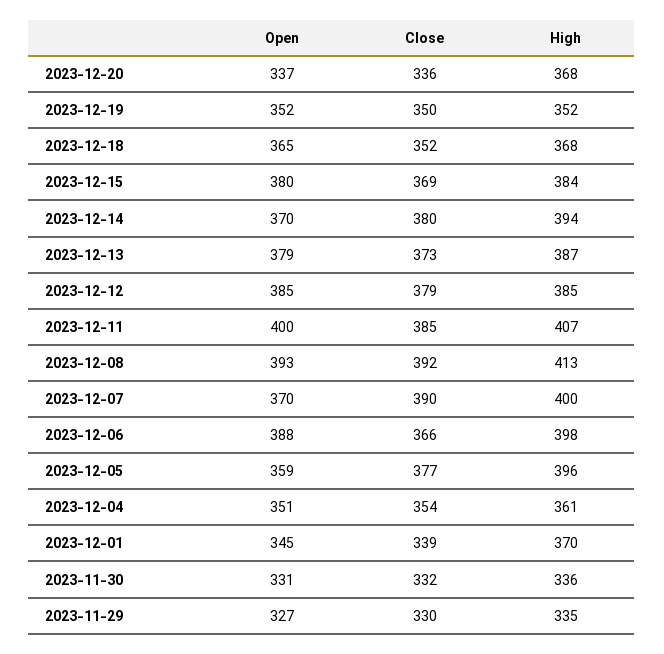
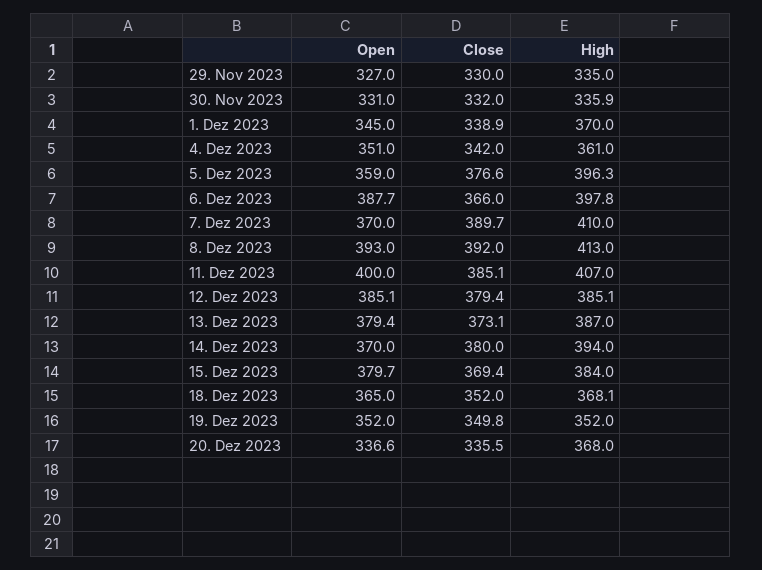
  {
    "Open": {
      "2023-12-20": 336.6,
      "2023-12-19": 352,
      "2023-12-18": 365,
      "2023-12-15": 379.7,
      "2023-12-14": 370,
      "2023-12-13": 379.4,
      "2023-12-12": 385.1,
      "2023-12-11": 400,
      "2023-12-08": 393,
      "2023-12-07": 370,
      "2023-12-06": 387.7,
      "2023-12-05": 359,
      "2023-12-04": 351,
      "2023-12-01": 345,
      "2023-11-30": 331,
      "2023-11-29": 327
    },
    "Close": {
      "2023-12-20": 335.5,
      "2023-12-19": 349.8,
      "2023-12-18": 352,
      "2023-12-15": 369.4,
      "2023-12-14": 380,
      "2023-12-13": 373.1,
      "2023-12-12": 379.4,
      "2023-12-11": 385.1,
      "2023-12-08": 392,
      "2023-12-07": 389.7,
      "2023-12-06": 366,
      "2023-12-05": 376.6,
-     "2023-12-04": 354,
+     "2023-12-04": 342,
      "2023-12-01": 338.9,
      "2023-11-30": 332,
      "2023-11-29": 330
    },
    "High": {
      "2023-12-20": 368,
      "2023-12-19": 352,
      "2023-12-18": 368.1,
      "2023-12-15": 384,
      "2023-12-14": 394,
      "2023-12-13": 387,
      "2023-12-12": 385.1,
      "2023-12-11": 407,
      "2023-12-08": 413,
-     "2023-12-07": 400,
+     "2023-12-07": 410,
      "2023-12-06": 397.8,
      "2023-12-05": 396.3,
      "2023-12-04": 361,
      "2023-12-01": 370,
      "2023-11-30": 335.9,
      "2023-11-29": 335
    }
  }

